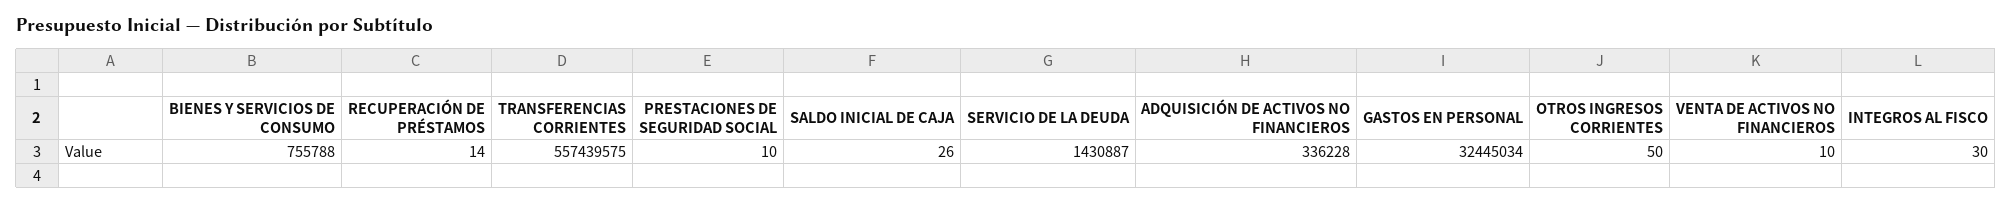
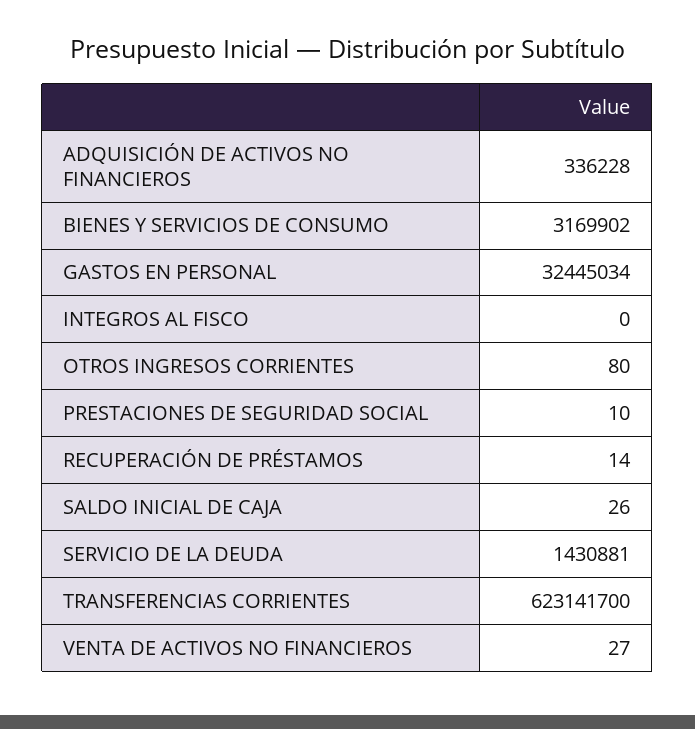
  {
-   "BIENES Y SERVICIOS DE CONSUMO": 755788,
+   "BIENES Y SERVICIOS DE CONSUMO": 3169902,
    "RECUPERACIÓN DE PRÉSTAMOS": 14,
-   "TRANSFERENCIAS CORRIENTES": 557439575,
+   "TRANSFERENCIAS CORRIENTES": 623141700,
    "PRESTACIONES DE SEGURIDAD SOCIAL": 10,
    "SALDO INICIAL DE CAJA": 26,
-   "SERVICIO DE LA DEUDA": 1430887,
+   "SERVICIO DE LA DEUDA": 1430881,
    "ADQUISICIÓN DE ACTIVOS NO FINANCIEROS": 336228,
    "GASTOS EN PERSONAL": 32445034,
-   "OTROS INGRESOS CORRIENTES": 50,
+   "OTROS INGRESOS CORRIENTES": 80,
-   "VENTA DE ACTIVOS NO FINANCIEROS": 10,
+   "VENTA DE ACTIVOS NO FINANCIEROS": 27,
-   "INTEGROS AL FISCO": 30
+   "INTEGROS AL FISCO": 0
  }

